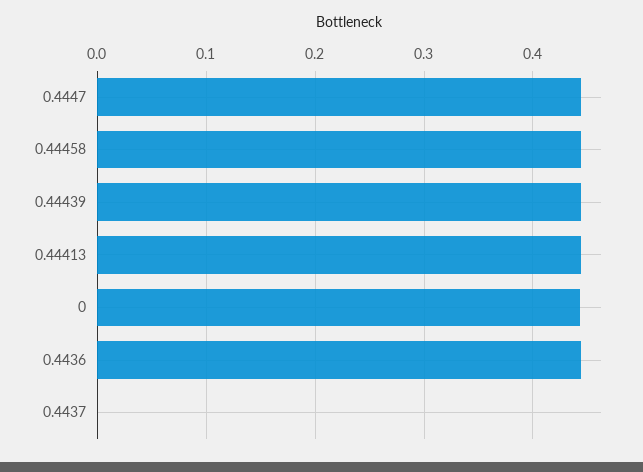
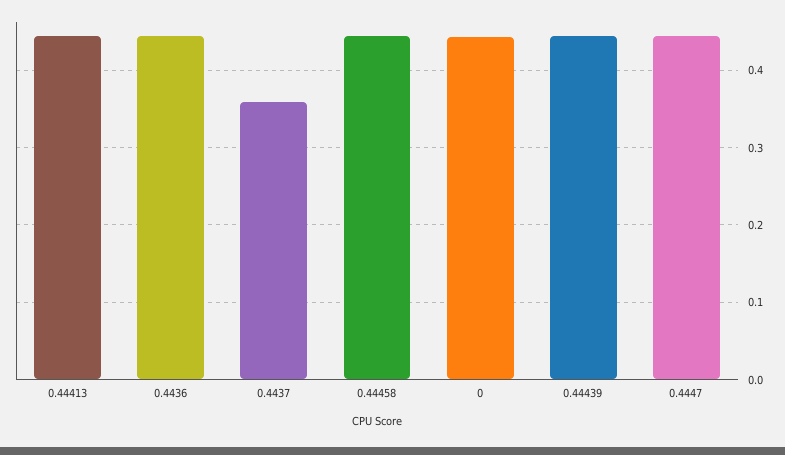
  {
    "0.4447": 0.44,
    "0.44458": 0.44,
    "0.44439": 0.44,
    "0.44413": 0.44,
    "0": 0.44,
    "0.4436": 0.44,
-   "0.4437": 0
+   "0.4437": 0.36
  }

